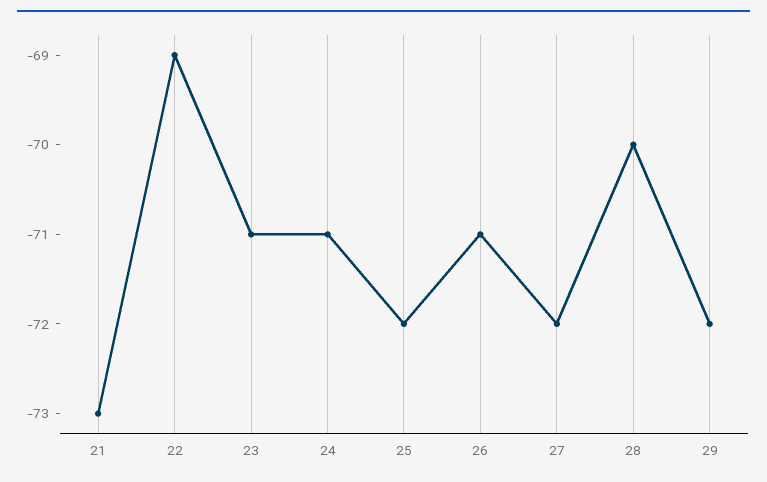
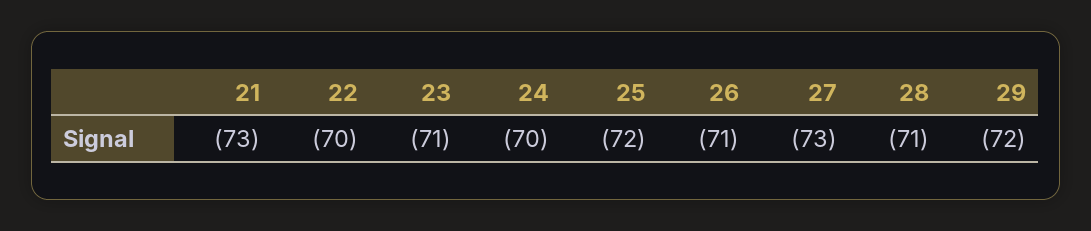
  {
    "21": -73,
-   "22": -69,
+   "22": -70,
    "23": -71,
-   "24": -71,
+   "24": -70,
    "25": -72,
    "26": -71,
-   "27": -72,
+   "27": -73,
-   "28": -70,
+   "28": -71,
    "29": -72
  }

